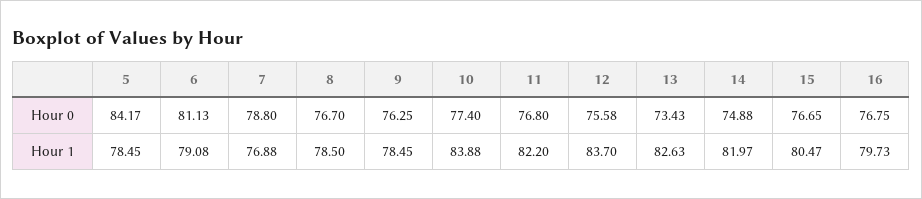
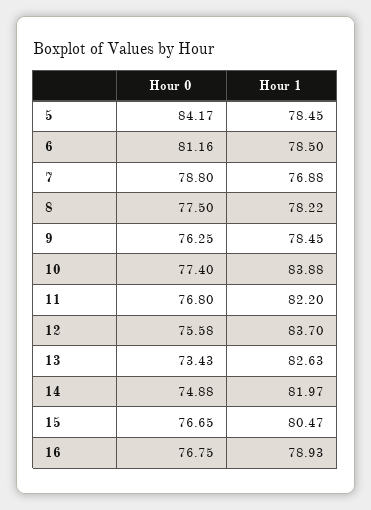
  {
    "5": {
      "Hour 0": 84.17,
      "Hour 1": 78.45
    },
    "6": {
-     "Hour 0": 81.13,
+     "Hour 0": 81.16,
-     "Hour 1": 79.08
+     "Hour 1": 78.5
    },
    "7": {
      "Hour 0": 78.8,
      "Hour 1": 76.88
    },
    "8": {
-     "Hour 0": 76.7,
+     "Hour 0": 77.5,
-     "Hour 1": 78.5
+     "Hour 1": 78.22
    },
    "9": {
      "Hour 0": 76.25,
      "Hour 1": 78.45
    },
    "10": {
      "Hour 0": 77.4,
      "Hour 1": 83.88
    },
    "11": {
      "Hour 0": 76.8,
      "Hour 1": 82.2
    },
    "12": {
      "Hour 0": 75.58,
      "Hour 1": 83.7
    },
    "13": {
      "Hour 0": 73.43,
      "Hour 1": 82.63
    },
    "14": {
      "Hour 0": 74.88,
      "Hour 1": 81.97
    },
    "15": {
      "Hour 0": 76.65,
      "Hour 1": 80.47
    },
    "16": {
      "Hour 0": 76.75,
-     "Hour 1": 79.73
+     "Hour 1": 78.93
    }
  }

